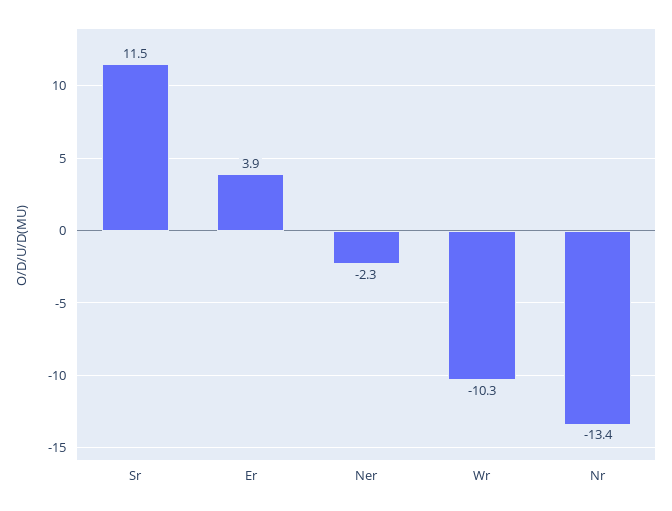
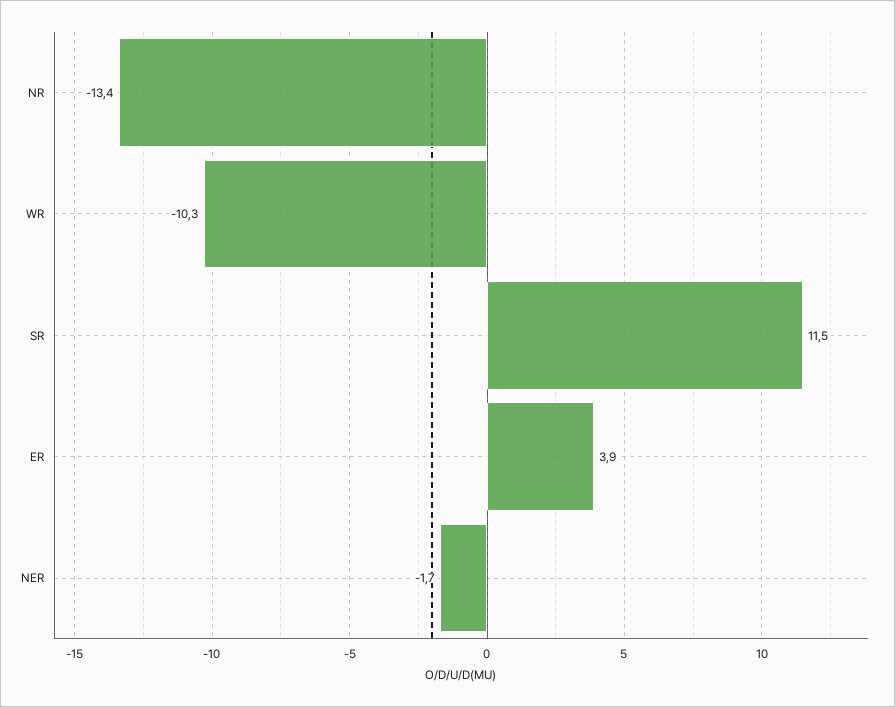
  {
    "Sr": 11.5,
    "Er": 3.9,
-   "Ner": -2.3,
+   "Ner": -1.7,
    "Wr": -10.3,
    "Nr": -13.4
  }

